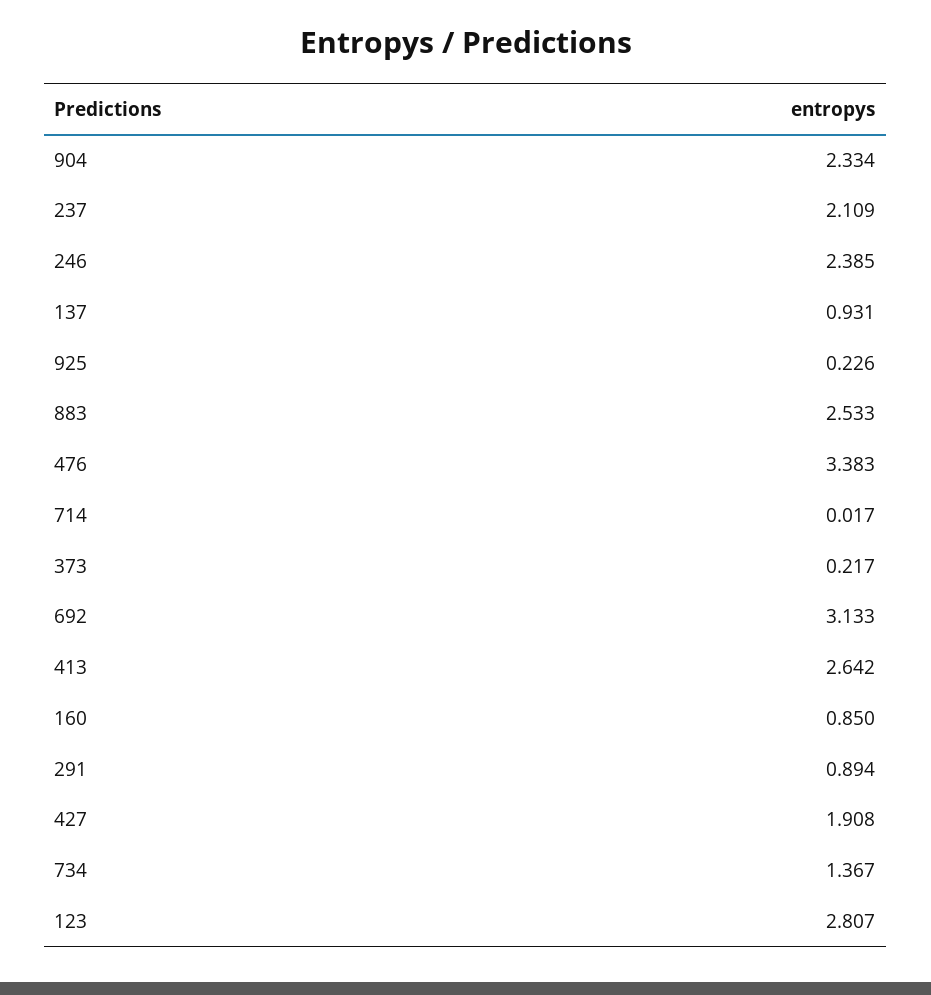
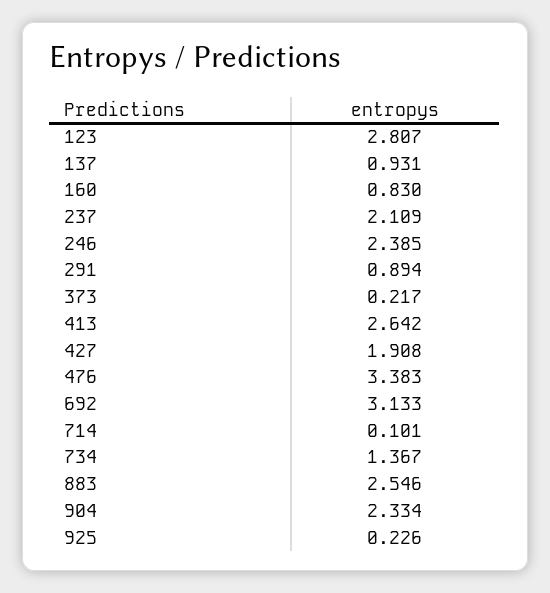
  {
    "904": 2.334,
    "237": 2.109,
    "246": 2.385,
    "137": 0.931,
    "925": 0.226,
-   "883": 2.533,
+   "883": 2.546,
    "476": 3.383,
-   "714": 0.017,
+   "714": 0.101,
    "373": 0.217,
    "692": 3.133,
    "413": 2.642,
-   "160": 0.85,
+   "160": 0.83,
    "291": 0.894,
    "427": 1.908,
    "734": 1.367,
    "123": 2.807
  }

